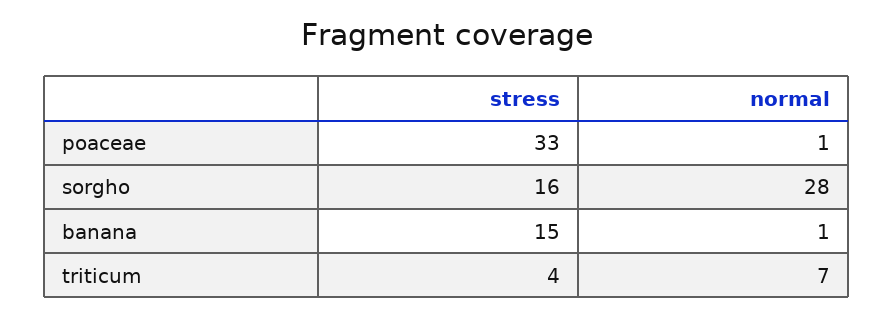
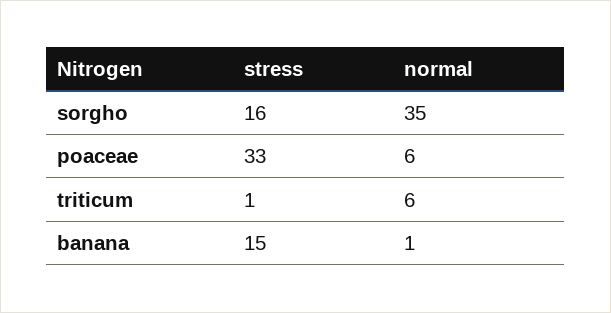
  {
    "stress": {
      "poaceae": 33,
      "sorgho": 16,
      "banana": 15,
-     "triticum": 4
+     "triticum": 1
    },
    "normal": {
-     "poaceae": 1,
+     "poaceae": 6,
-     "sorgho": 28,
+     "sorgho": 35,
      "banana": 1,
-     "triticum": 7
+     "triticum": 6
    }
  }

